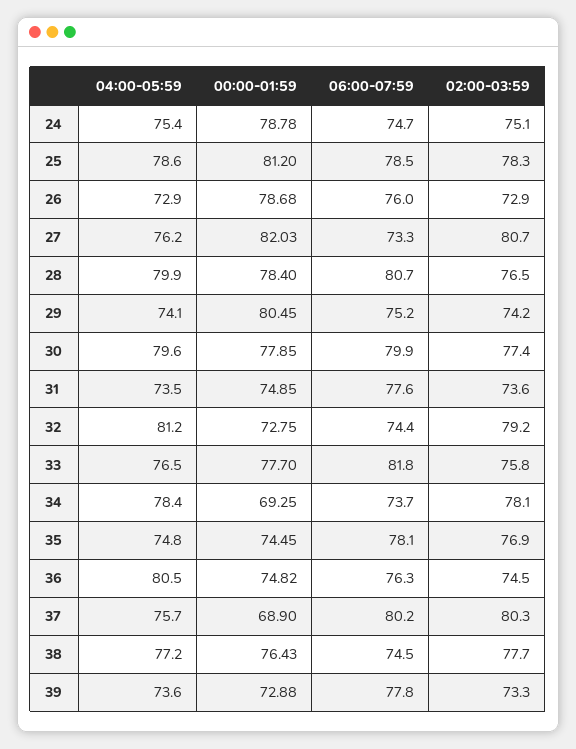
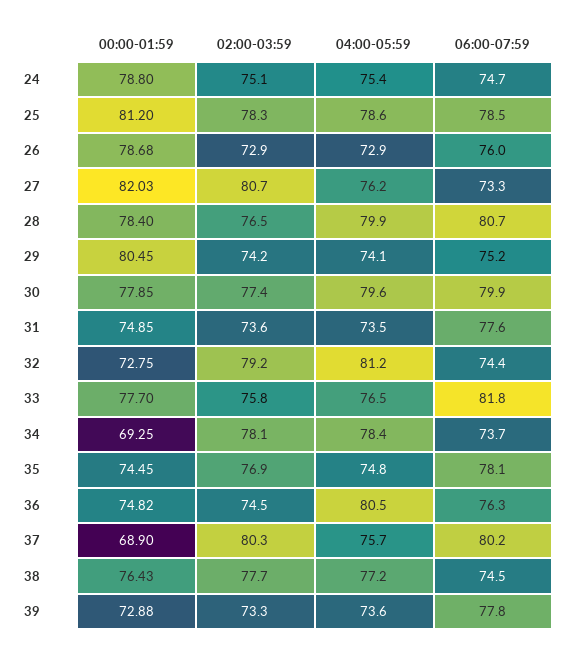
  {
    "04:00-05:59": {
      "24": 75.4,
      "25": 78.6,
      "26": 72.9,
      "27": 76.2,
      "28": 79.9,
      "29": 74.1,
      "30": 79.6,
      "31": 73.5,
      "32": 81.2,
      "33": 76.5,
      "34": 78.4,
      "35": 74.8,
      "36": 80.5,
      "37": 75.7,
      "38": 77.2,
      "39": 73.6
    },
    "00:00-01:59": {
-     "24": 78.78,
+     "24": 78.8,
      "25": 81.2,
      "26": 78.68,
      "27": 82.03,
      "28": 78.4,
      "29": 80.45,
      "30": 77.85,
      "31": 74.85,
      "32": 72.75,
      "33": 77.7,
      "34": 69.25,
      "35": 74.45,
      "36": 74.82,
      "37": 68.9,
      "38": 76.43,
      "39": 72.88
    },
    "06:00-07:59": {
      "24": 74.7,
      "25": 78.5,
      "26": 76,
      "27": 73.3,
      "28": 80.7,
      "29": 75.2,
      "30": 79.9,
      "31": 77.6,
      "32": 74.4,
      "33": 81.8,
      "34": 73.7,
      "35": 78.1,
      "36": 76.3,
      "37": 80.2,
      "38": 74.5,
      "39": 77.8
    },
    "02:00-03:59": {
      "24": 75.1,
      "25": 78.3,
      "26": 72.9,
      "27": 80.7,
      "28": 76.5,
      "29": 74.2,
      "30": 77.4,
      "31": 73.6,
      "32": 79.2,
      "33": 75.8,
      "34": 78.1,
      "35": 76.9,
      "36": 74.5,
      "37": 80.3,
      "38": 77.7,
      "39": 73.3
    }
  }

